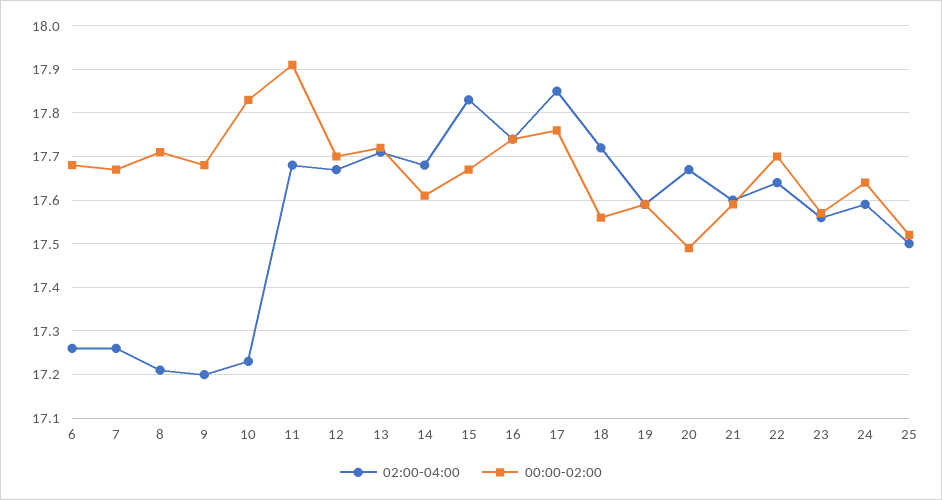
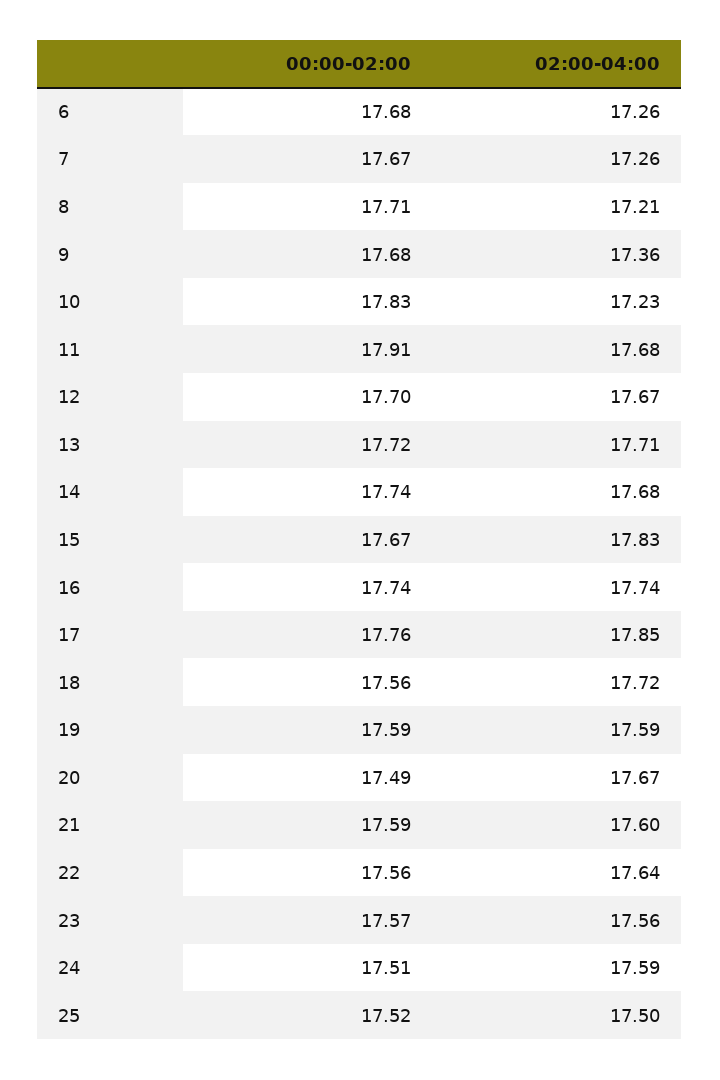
  {
    "02:00-04:00": {
      "6": 17.26,
      "7": 17.26,
      "8": 17.21,
-     "9": 17.2,
+     "9": 17.36,
      "10": 17.23,
      "11": 17.68,
      "12": 17.67,
      "13": 17.71,
      "14": 17.68,
      "15": 17.83,
      "16": 17.74,
      "17": 17.85,
      "18": 17.72,
      "19": 17.59,
      "20": 17.67,
      "21": 17.6,
      "22": 17.64,
      "23": 17.56,
      "24": 17.59,
      "25": 17.5
    },
    "00:00-02:00": {
      "6": 17.68,
      "7": 17.67,
      "8": 17.71,
      "9": 17.68,
      "10": 17.83,
      "11": 17.91,
      "12": 17.7,
      "13": 17.72,
-     "14": 17.6,
+     "14": 17.74,
      "15": 17.67,
      "16": 17.74,
      "17": 17.76,
      "18": 17.56,
      "19": 17.59,
      "20": 17.49,
      "21": 17.59,
-     "22": 17.7,
+     "22": 17.56,
      "23": 17.57,
-     "24": 17.65,
+     "24": 17.51,
      "25": 17.52
    }
  }

